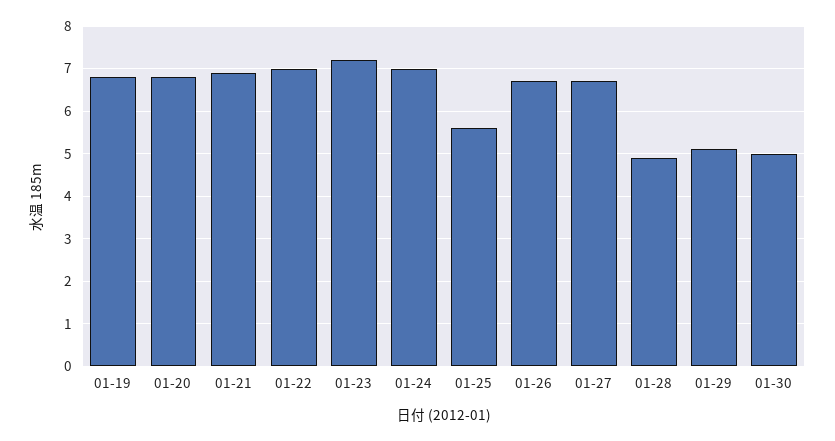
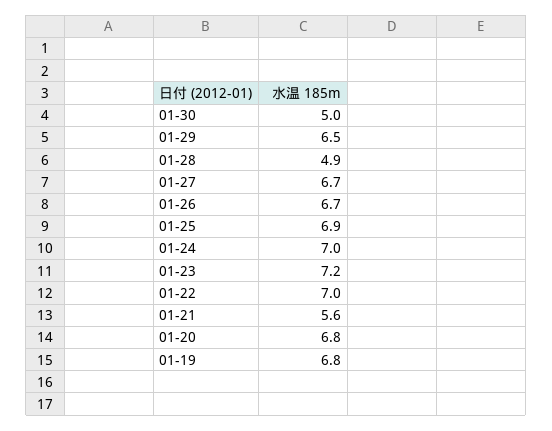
  {
    "01-19": 6.8,
    "01-20": 6.8,
-   "01-21": 7,
+   "01-21": 5.6,
    "01-22": 7,
    "01-23": 7.2,
    "01-24": 7,
-   "01-25": 5.5,
+   "01-25": 6.9,
    "01-26": 6.7,
    "01-27": 6.7,
    "01-28": 4.9,
-   "01-29": 5,
+   "01-29": 6.5,
    "01-30": 5
  }

